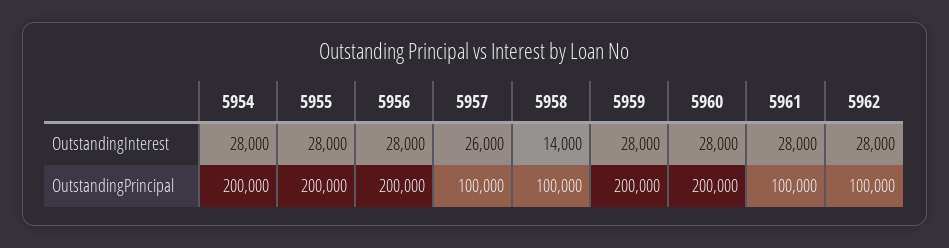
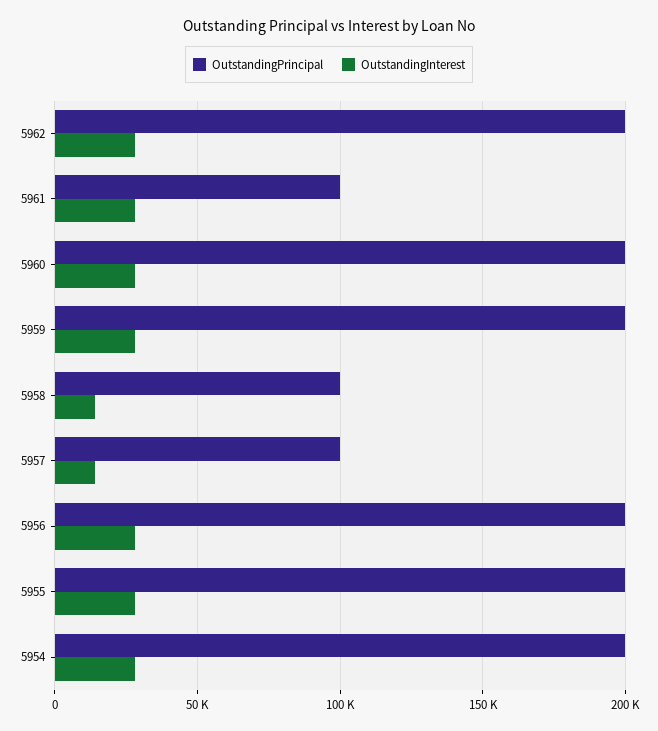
  {
    "OutstandingInterest": {
      "5954": 28000,
      "5955": 28000,
      "5956": 28000,
-     "5957": 26000,
+     "5957": 15000,
      "5958": 14000,
      "5959": 28000,
      "5960": 28000,
      "5961": 28000,
      "5962": 28000
    },
    "OutstandingPrincipal": {
      "5954": 200000,
      "5955": 200000,
      "5956": 200000,
      "5957": 100000,
      "5958": 100000,
      "5959": 200000,
      "5960": 200000,
      "5961": 100000,
-     "5962": 100000
+     "5962": 200000
    }
  }

